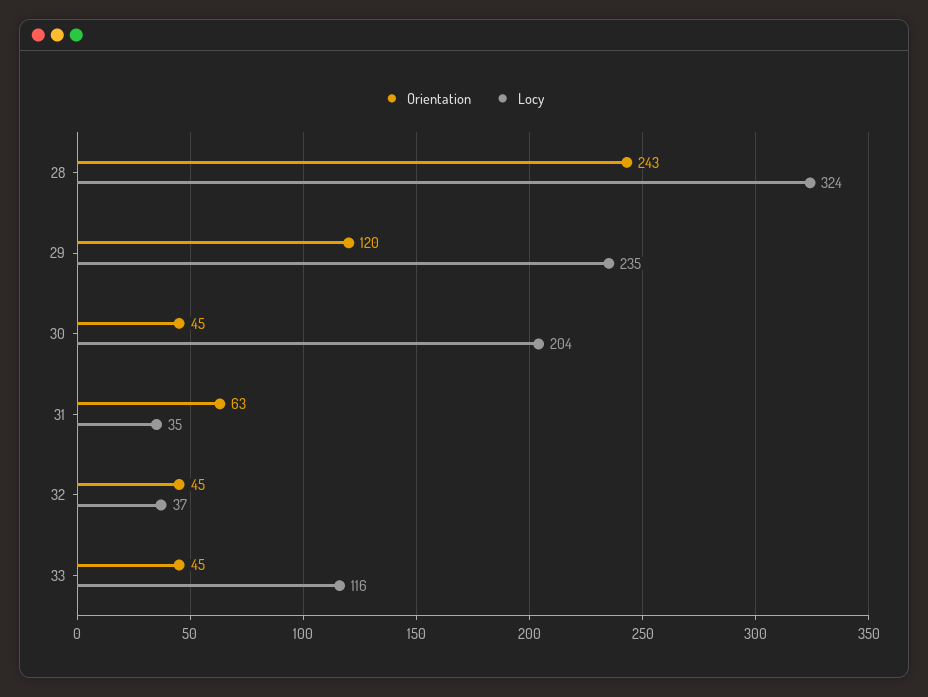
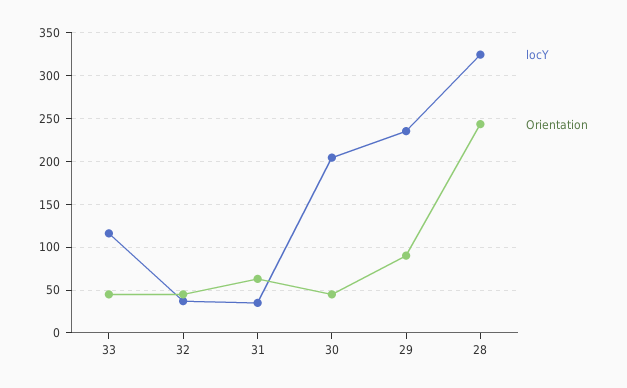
  {
    "Orientation": {
      "28": 243,
-     "29": 120,
+     "29": 90,
      "30": 45,
      "31": 63,
      "32": 45,
      "33": 45
    },
    "Locy": {
      "28": 324,
      "29": 235,
      "30": 204,
      "31": 35,
      "32": 37,
      "33": 116
    }
  }

